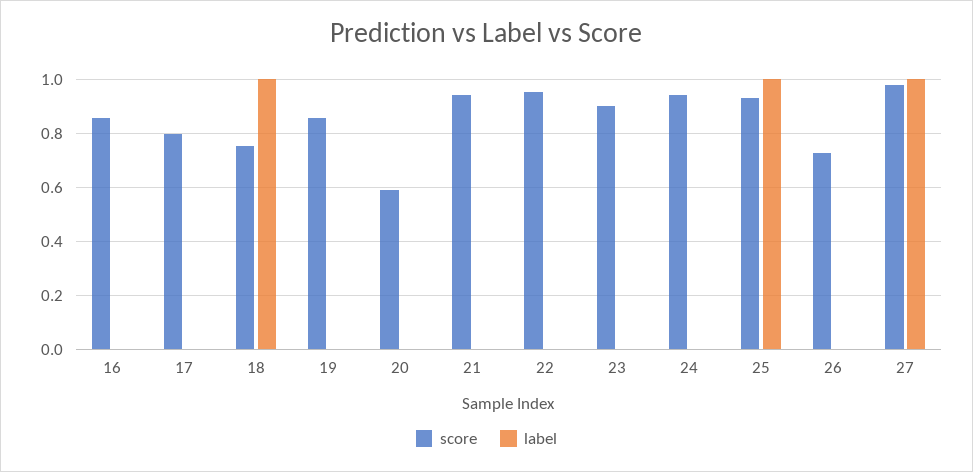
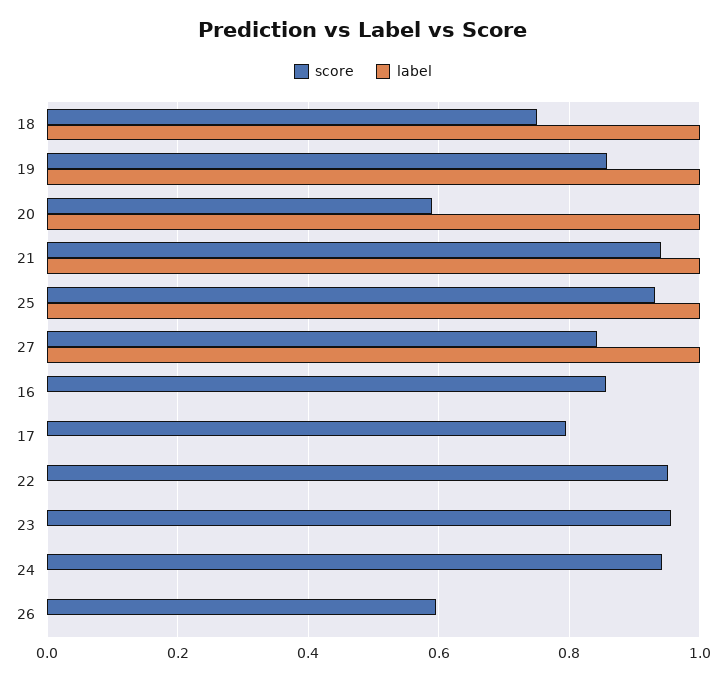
  {
    "score": {
      "16": 0.86,
      "17": 0.8,
      "18": 0.76,
      "19": 0.86,
      "20": 0.58,
      "21": 0.94,
      "22": 0.96,
-     "23": 0.9,
+     "23": 0.96,
      "24": 0.94,
      "25": 0.94,
-     "26": 0.725,
+     "26": 0.6,
-     "27": 0.975
+     "27": 0.84
    },
    "label": {
      "16": 0,
      "17": 0,
      "18": 1,
-     "19": 0,
+     "19": 1,
-     "20": 0,
+     "20": 1,
-     "21": 0,
+     "21": 1,
      "22": 0,
      "23": 0,
      "24": 0,
      "25": 1,
      "26": 0,
      "27": 1
    }
  }

